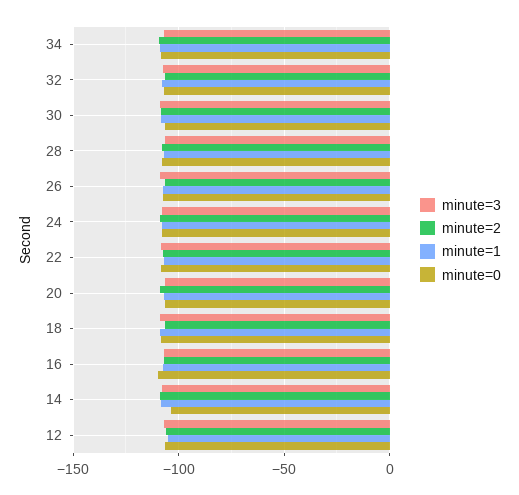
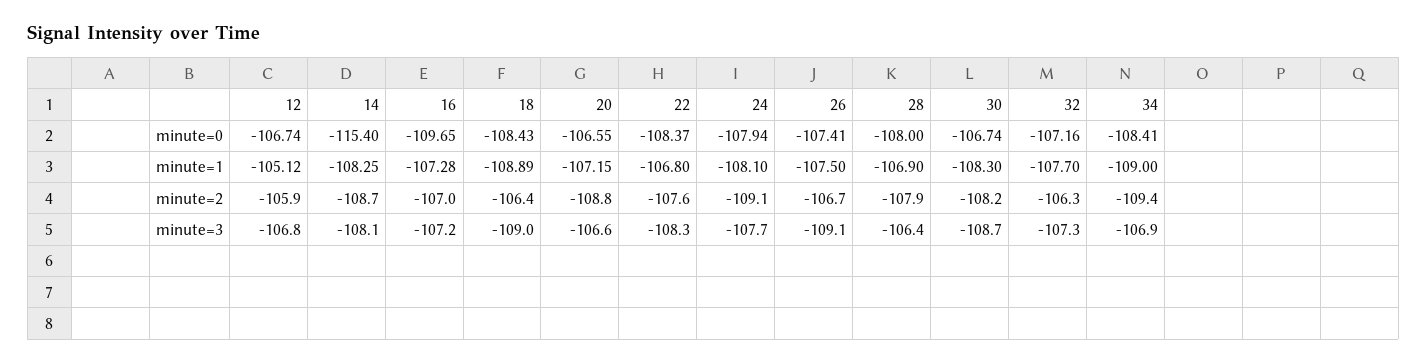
  {
    "minute=3": {
      "34": -106.9,
      "32": -107.3,
      "30": -108.7,
      "28": -106.4,
      "26": -109.1,
      "24": -107.7,
      "22": -108.3,
      "20": -106.6,
      "18": -109,
      "16": -107.2,
      "14": -108.1,
      "12": -106.8
    },
    "minute=2": {
      "34": -109.4,
      "32": -106.3,
      "30": -108.2,
      "28": -107.9,
      "26": -106.7,
      "24": -109.1,
      "22": -107.6,
      "20": -108.8,
      "18": -106.4,
      "16": -107,
      "14": -108.7,
      "12": -105.9
    },
    "minute=1": {
      "34": -109,
      "32": -107.7,
      "30": -108.3,
      "28": -106.9,
      "26": -107.5,
      "24": -108.1,
      "22": -106.8,
      "20": -107.15,
      "18": -108.89,
      "16": -107.28,
      "14": -108.25,
      "12": -105.12
    },
    "minute=0": {
      "34": -108.41,
      "32": -107.16,
      "30": -106.74,
      "28": -108,
      "26": -107.41,
      "24": -107.94,
      "22": -108.37,
      "20": -106.55,
      "18": -108.43,
      "16": -109.65,
-     "14": -105,
+     "14": -115.4,
      "12": -106.74
    }
  }

